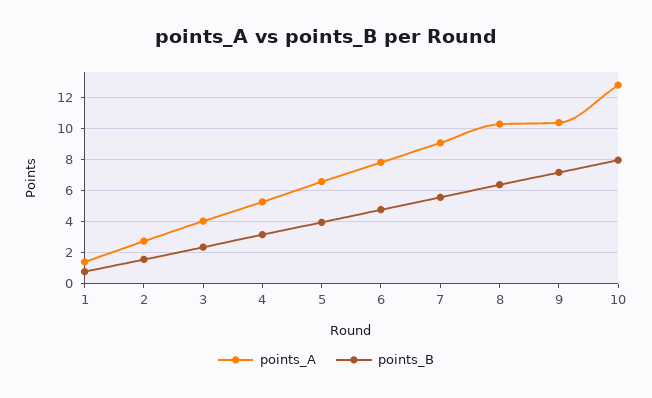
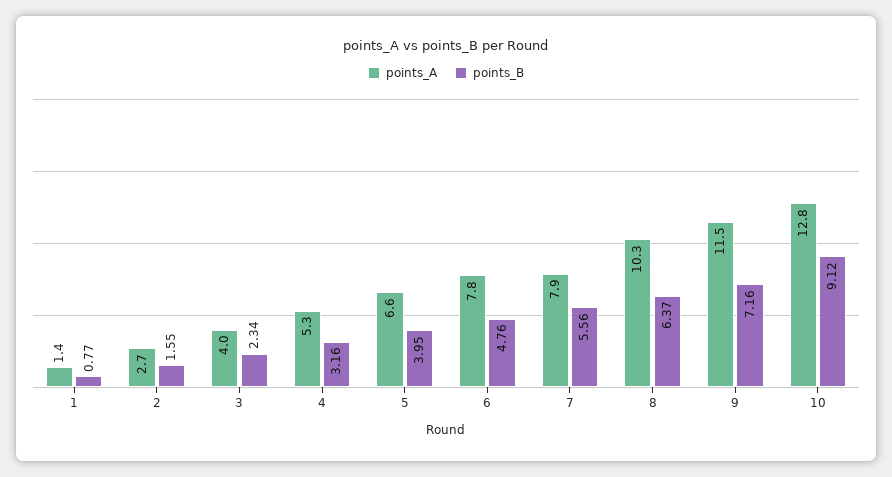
  {
    "points_A": {
      "1": 1.4,
      "2": 2.7,
      "3": 4,
      "4": 5.3,
      "5": 6.6,
      "6": 7.8,
-     "7": 9,
+     "7": 7.9,
      "8": 10.3,
-     "9": 10.5,
+     "9": 11.5,
      "10": 12.8
    },
    "points_B": {
      "1": 0.77,
      "2": 1.55,
      "3": 2.34,
      "4": 3.16,
      "5": 3.95,
      "6": 4.76,
      "7": 5.56,
      "8": 6.37,
      "9": 7.16,
-     "10": 8
+     "10": 9.12
    }
  }

